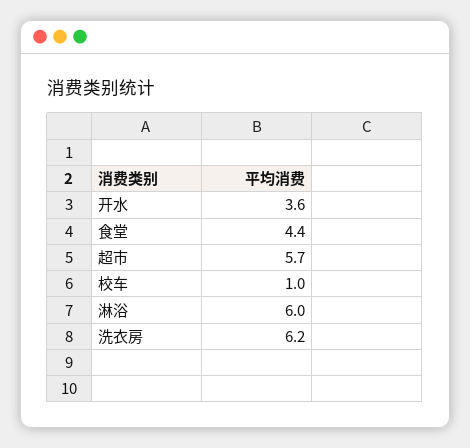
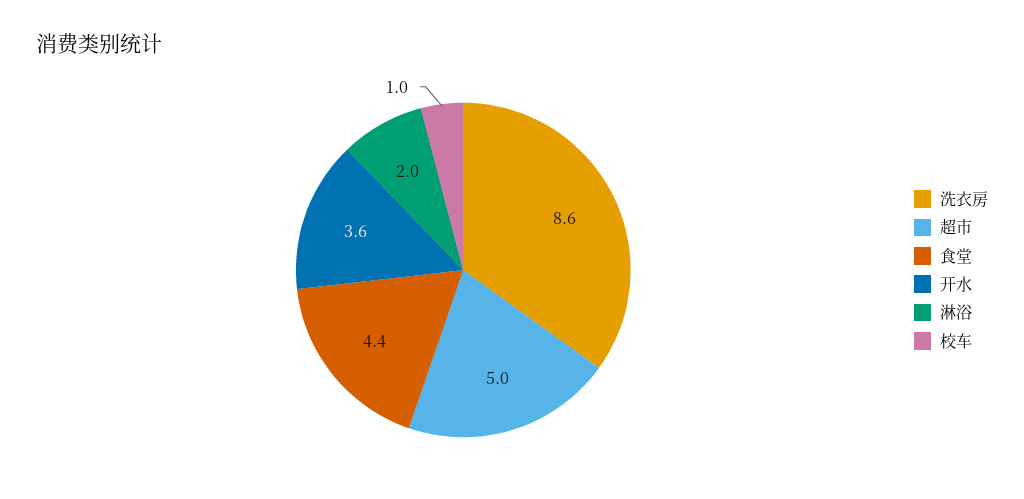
  {
    "开水": 3.6,
    "食堂": 4.4,
-   "超市": 5.7,
+   "超市": 5,
    "校车": 1,
-   "淋浴": 6,
+   "淋浴": 2,
-   "洗衣房": 6.2
+   "洗衣房": 8.6
  }

